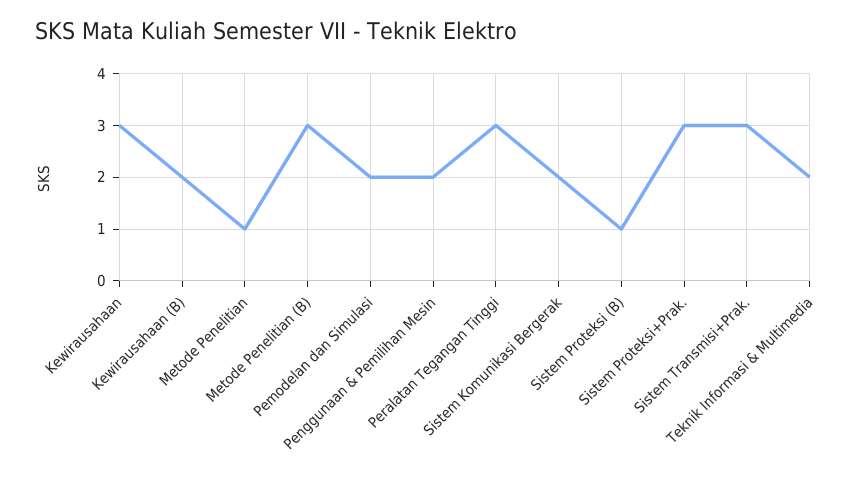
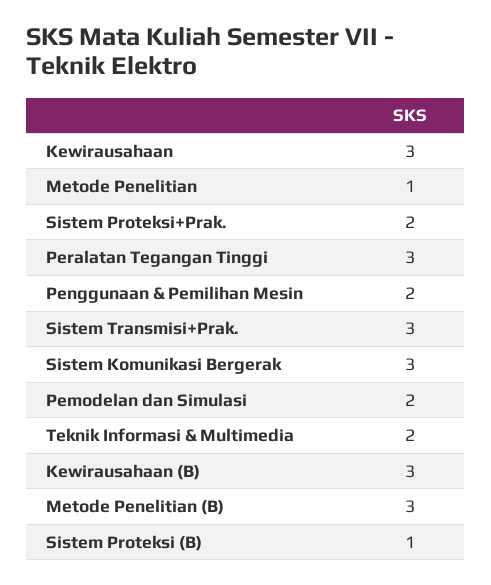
  {
    "Kewirausahaan": 3,
-   "Kewirausahaan (B)": 2,
+   "Kewirausahaan (B)": 3,
    "Metode Penelitian": 1,
    "Metode Penelitian (B)": 3,
    "Pemodelan dan Simulasi": 2,
    "Penggunaan & Pemilihan Mesin": 2,
    "Peralatan Tegangan Tinggi": 3,
-   "Sistem Komunikasi Bergerak": 2,
+   "Sistem Komunikasi Bergerak": 3,
    "Sistem Proteksi (B)": 1,
-   "Sistem Proteksi+Prak.": 3,
+   "Sistem Proteksi+Prak.": 2,
    "Sistem Transmisi+Prak.": 3,
    "Teknik Informasi & Multimedia": 2
  }

